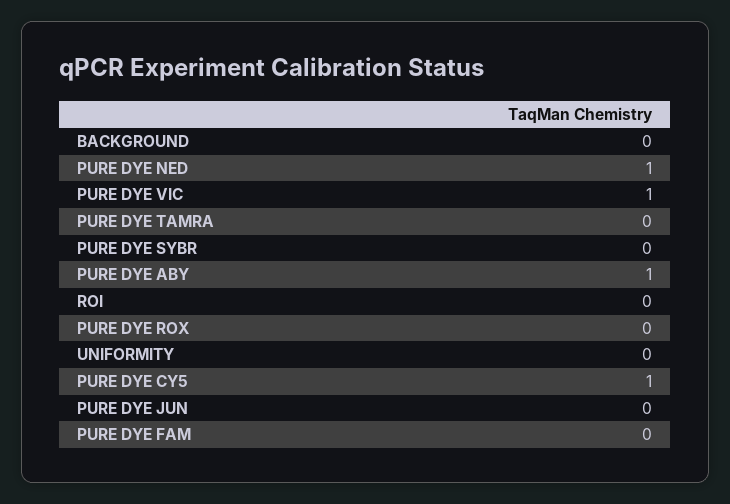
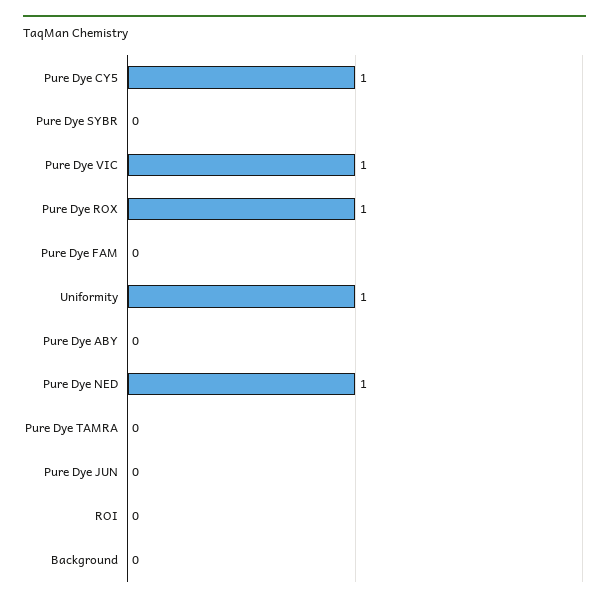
  {
    "BACKGROUND": 0,
    "PURE DYE NED": 1,
    "PURE DYE VIC": 1,
    "PURE DYE TAMRA": 0,
    "PURE DYE SYBR": 0,
-   "PURE DYE ABY": 1,
+   "PURE DYE ABY": 0,
    "ROI": 0,
-   "PURE DYE ROX": 0,
+   "PURE DYE ROX": 1,
-   "UNIFORMITY": 0,
+   "UNIFORMITY": 1,
    "PURE DYE CY5": 1,
    "PURE DYE JUN": 0,
    "PURE DYE FAM": 0
  }

